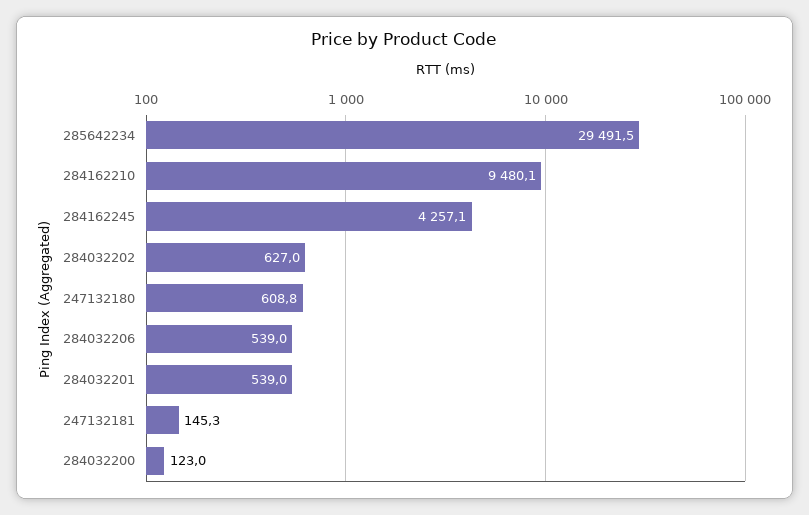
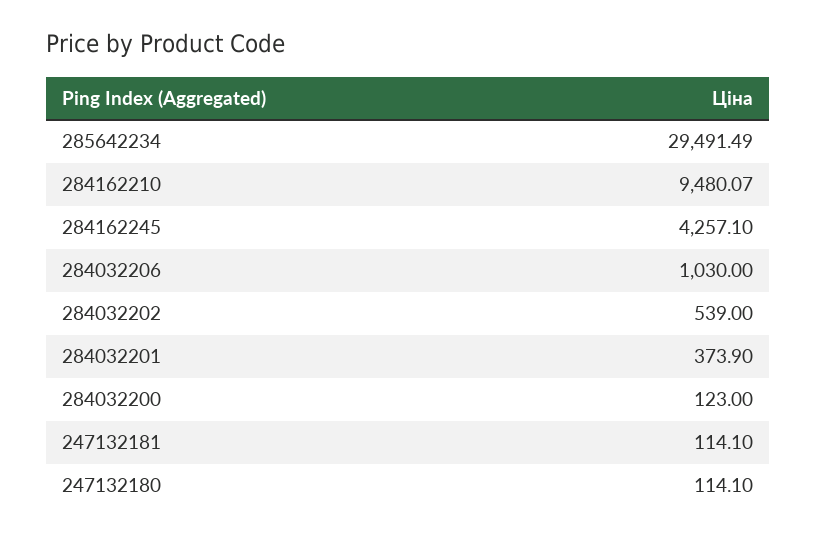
  {
    "285642234": 29491.49,
    "284162210": 9480.07,
    "284162245": 4257.1,
-   "284032202": 627,
+   "284032202": 539,
-   "247132180": 608.8,
+   "247132180": 114.1,
-   "284032206": 539,
+   "284032206": 1030,
-   "284032201": 539,
+   "284032201": 373.9,
-   "247132181": 145.3,
+   "247132181": 114.1,
    "284032200": 123
  }

